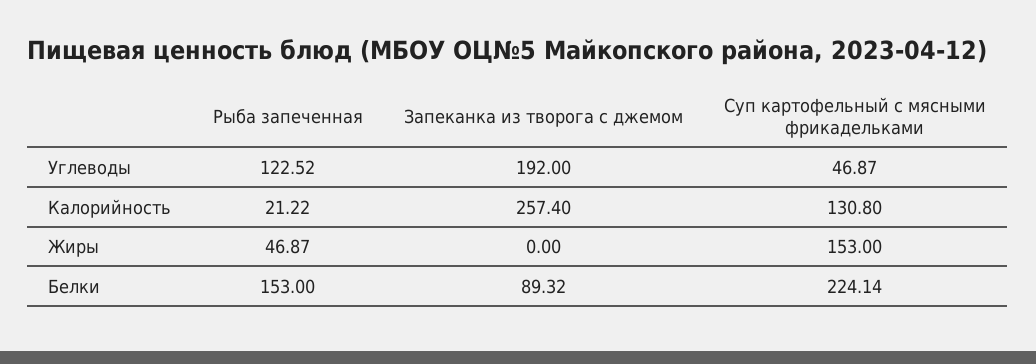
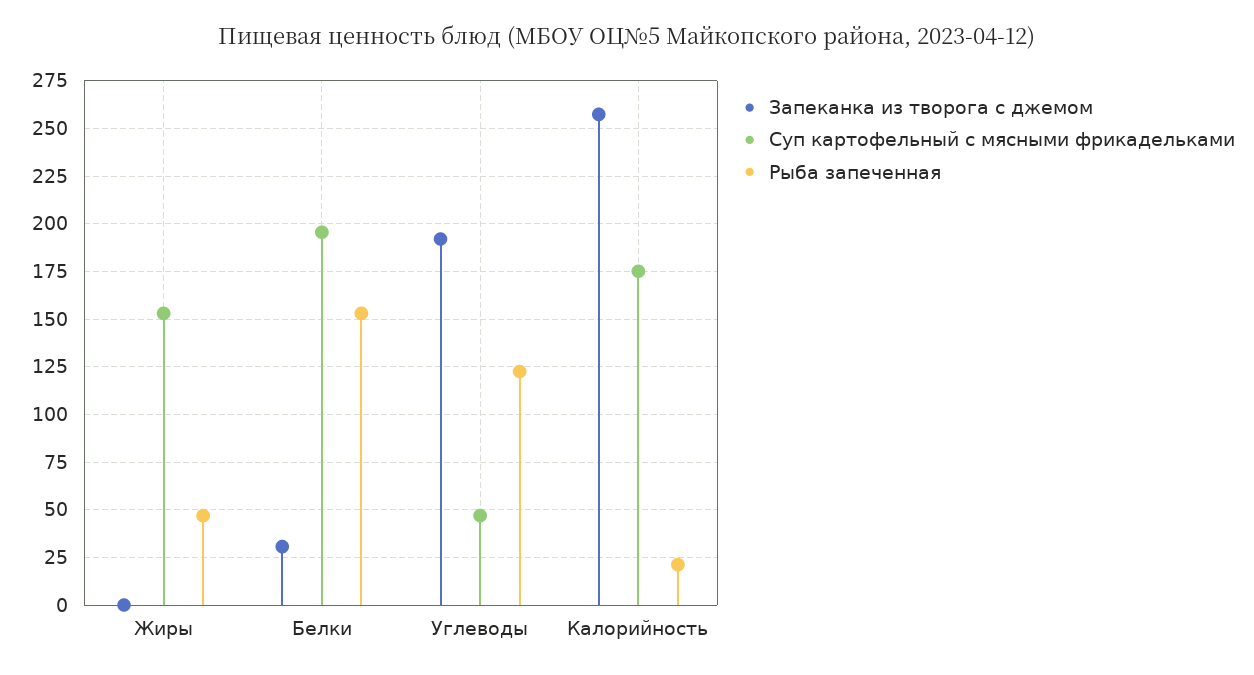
  {
    "Рыба запеченная": {
      "Углеводы": 122.52,
      "Калорийность": 21.22,
      "Жиры": 46.87,
      "Белки": 153
    },
    "Запеканка из творога с джемом": {
      "Углеводы": 192,
      "Калорийность": 257.4,
      "Жиры": 0,
-     "Белки": 89.32
+     "Белки": 30
    },
    "Суп картофельный с мясными фрикадельками": {
      "Углеводы": 46.87,
-     "Калорийность": 130.8,
+     "Калорийность": 175,
      "Жиры": 153,
-     "Белки": 224.14
+     "Белки": 195
    }
  }

